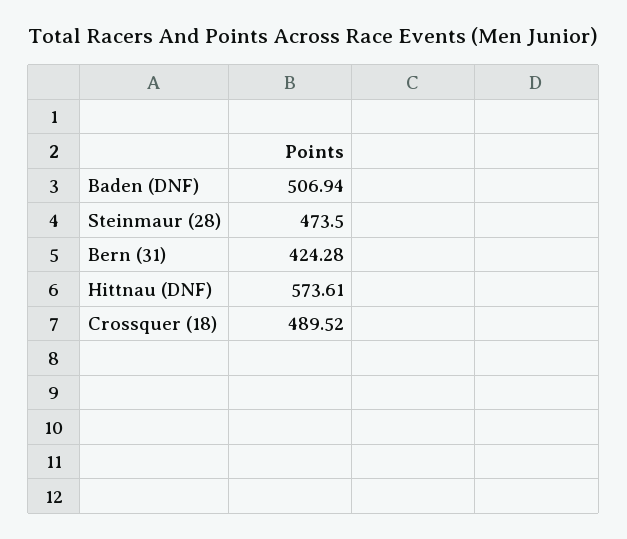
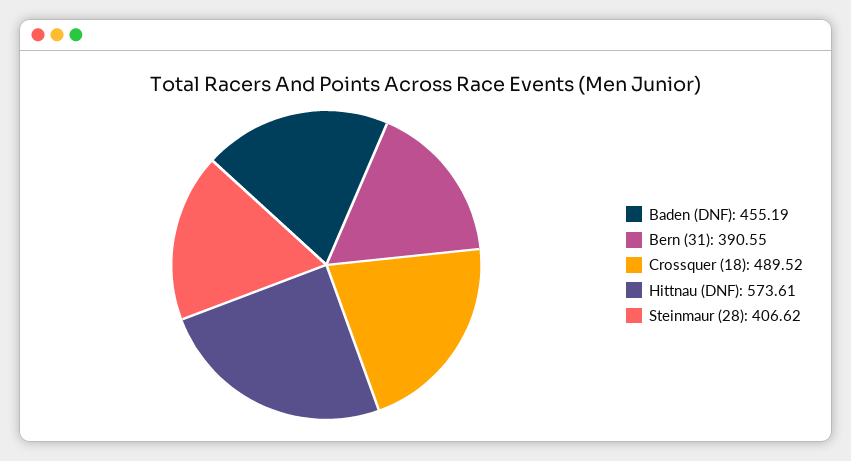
  {
-   "Baden (DNF)": 506.94,
+   "Baden (DNF)": 455.19,
-   "Steinmaur (28)": 473.5,
+   "Steinmaur (28)": 406.62,
-   "Bern (31)": 424.28,
+   "Bern (31)": 390.55,
    "Hittnau (DNF)": 573.61,
    "Crossquer (18)": 489.52
  }

